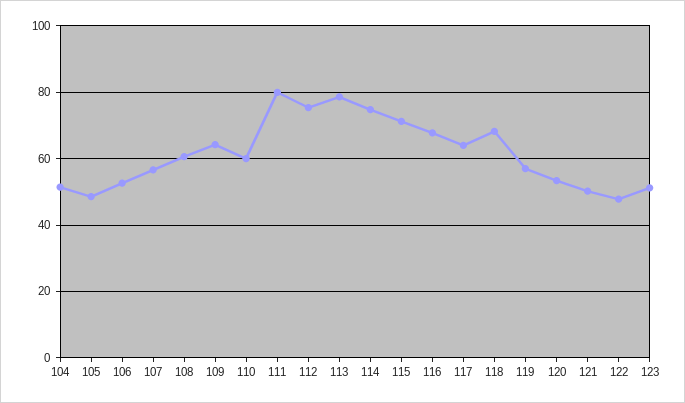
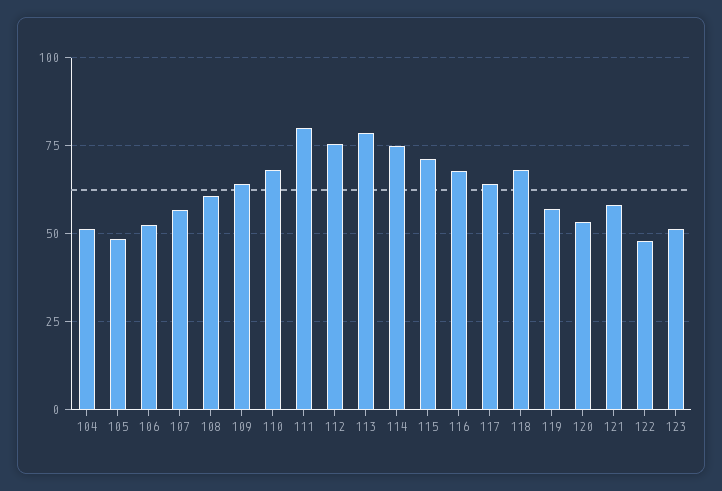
  {
    "104": 52,
    "105": 48,
    "106": 52,
    "107": 56,
    "108": 60,
    "109": 64,
-   "110": 60,
+   "110": 67.5,
    "111": 80,
    "112": 76,
    "113": 78,
    "114": 74,
    "115": 72,
    "116": 68,
    "117": 64,
    "118": 68,
    "119": 58,
    "120": 54,
-   "121": 50,
+   "121": 57.5,
    "122": 48,
    "123": 52
  }

